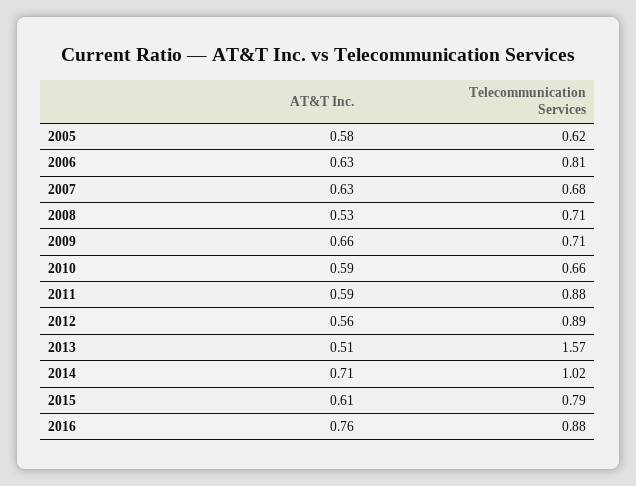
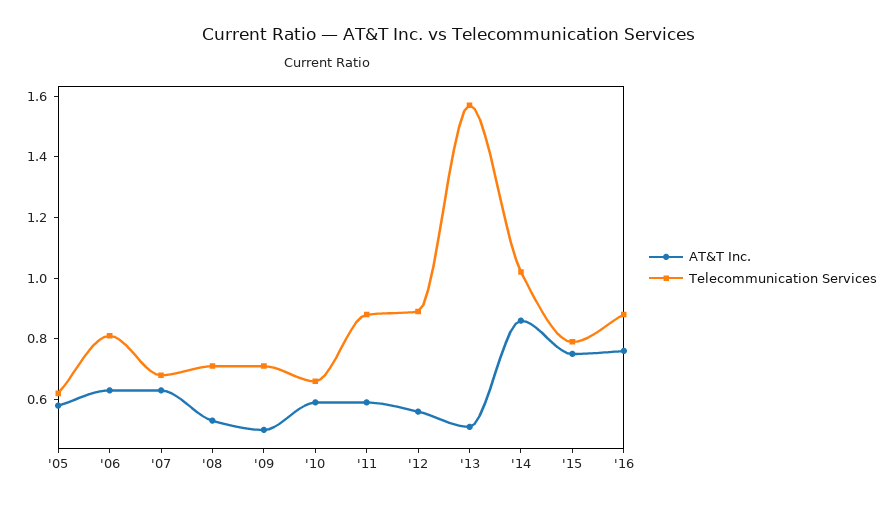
  {
    "AT&T Inc.": {
      "2005": 0.58,
      "2006": 0.63,
      "2007": 0.63,
      "2008": 0.53,
-     "2009": 0.66,
+     "2009": 0.5,
      "2010": 0.59,
      "2011": 0.59,
      "2012": 0.56,
      "2013": 0.51,
-     "2014": 0.71,
+     "2014": 0.85,
-     "2015": 0.61,
+     "2015": 0.75,
      "2016": 0.76
    },
    "Telecommunication Services": {
      "2005": 0.62,
      "2006": 0.81,
      "2007": 0.68,
      "2008": 0.71,
      "2009": 0.71,
      "2010": 0.66,
      "2011": 0.88,
      "2012": 0.89,
      "2013": 1.57,
      "2014": 1.02,
      "2015": 0.79,
      "2016": 0.88
    }
  }

